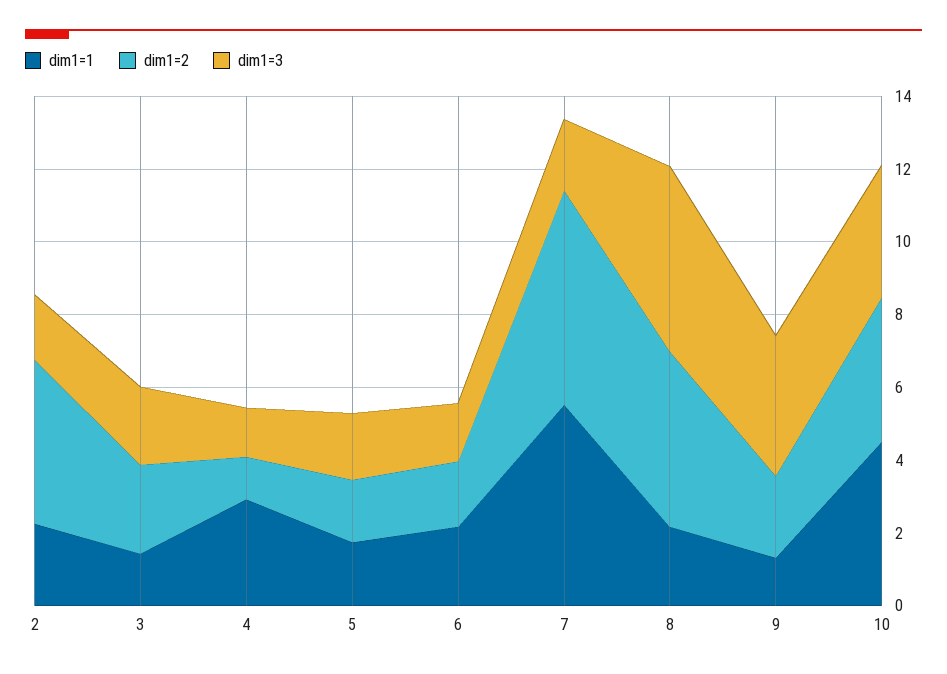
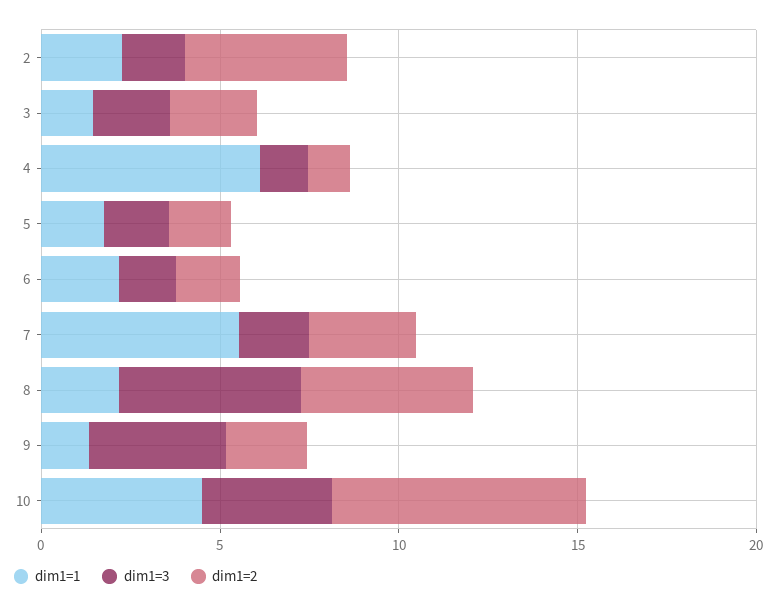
  {
    "dim1=1": {
      "2": 2,
      "3": 1.5,
-     "4": 3,
+     "4": 6,
      "5": 1.5,
      "6": 2,
      "7": 5.5,
      "8": 2,
      "9": 1.5,
      "10": 4.5
    },
    "dim1=2": {
      "2": 4.5,
      "3": 2.5,
      "4": 1,
      "5": 1.5,
      "6": 2,
-     "7": 6,
+     "7": 3,
      "8": 5,
      "9": 2.5,
-     "10": 4
+     "10": 7
    },
    "dim1=3": {
      "2": 2,
      "3": 2,
      "4": 1.5,
      "5": 2,
      "6": 1.5,
      "7": 2,
      "8": 5,
      "9": 4,
      "10": 3.5
    }
  }

